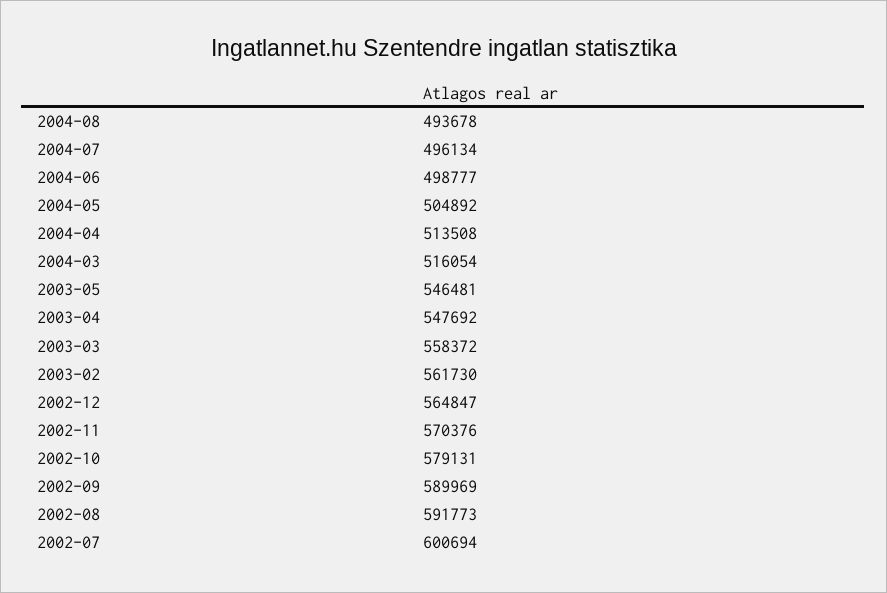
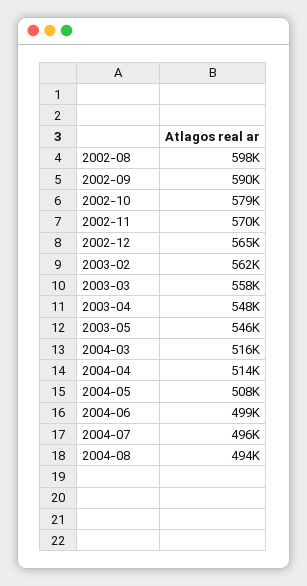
  {
    "2004-08": 493678,
    "2004-07": 496134,
    "2004-06": 498777,
-   "2004-05": 504892,
+   "2004-05": 508000,
    "2004-04": 513508,
    "2004-03": 516054,
    "2003-05": 546481,
    "2003-04": 547692,
    "2003-03": 558372,
    "2003-02": 561730,
    "2002-12": 564847,
    "2002-11": 570376,
    "2002-10": 579131,
    "2002-09": 589969,
-   "2002-08": 591773,
+   "2002-08": 598000
-   "2002-07": 600694
  }

